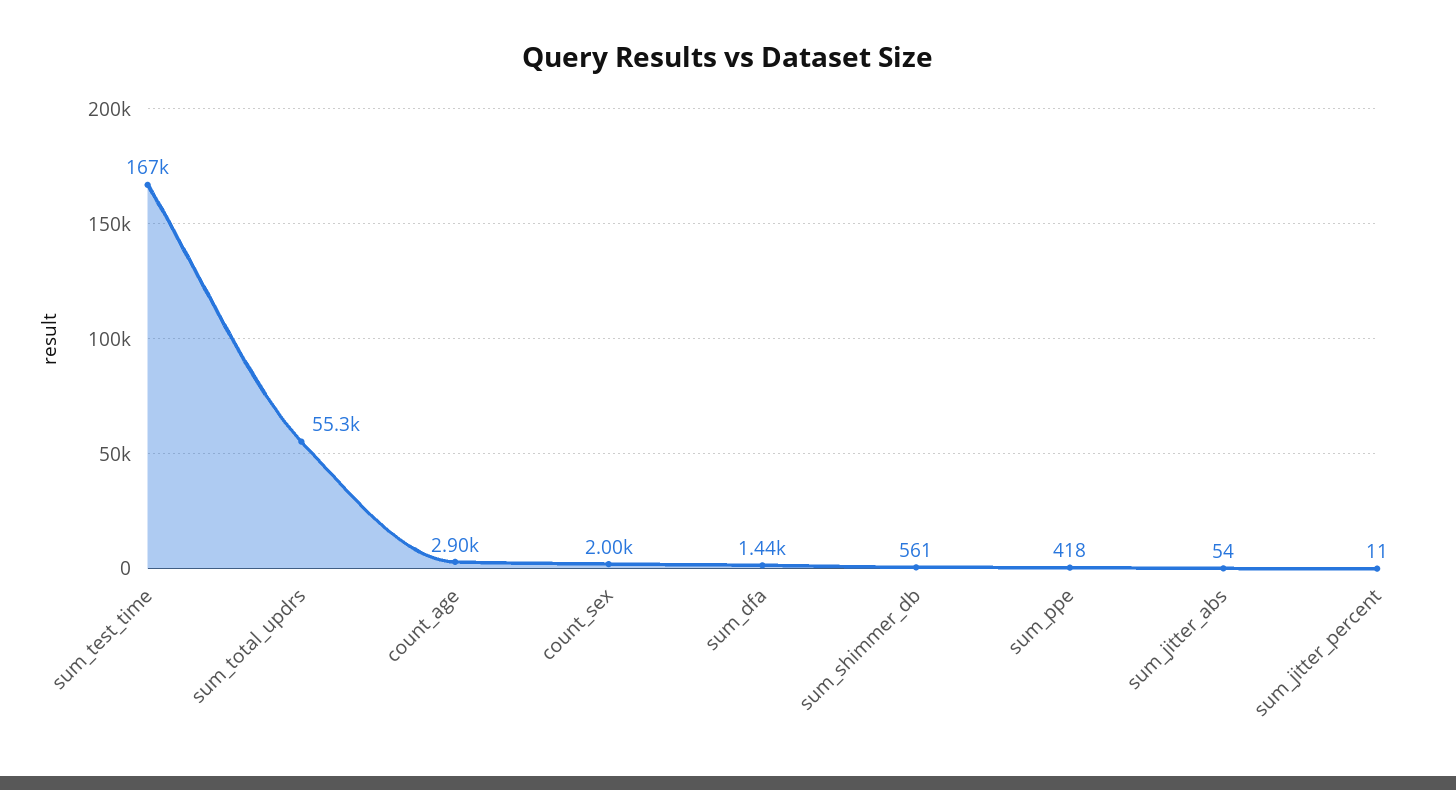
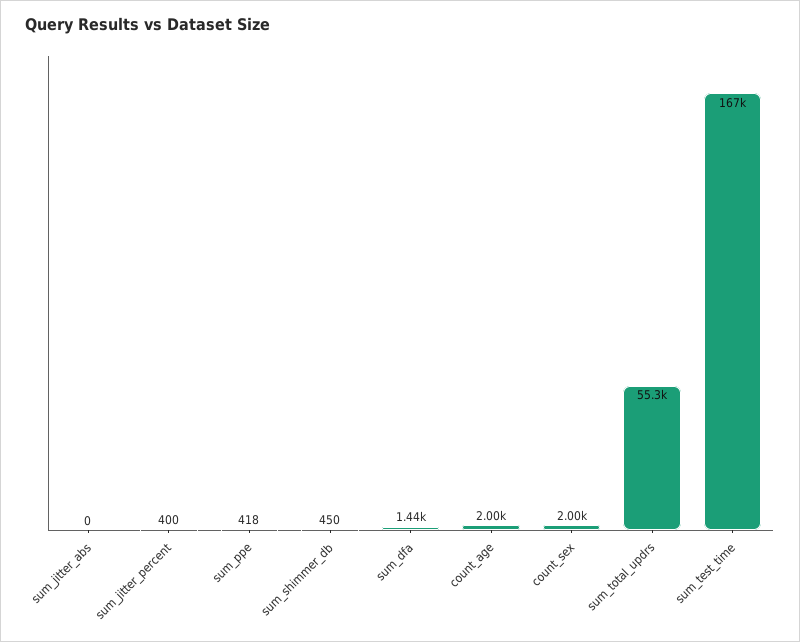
  {
    "sum_test_time": 167000,
    "sum_total_updrs": 55300,
-   "count_age": 2900,
+   "count_age": 2000,
    "count_sex": 2000,
    "sum_dfa": 1440,
-   "sum_shimmer_db": 561,
+   "sum_shimmer_db": 450,
    "sum_ppe": 418,
-   "sum_jitter_abs": 54,
+   "sum_jitter_abs": 0,
-   "sum_jitter_percent": 11
+   "sum_jitter_percent": 400
  }

